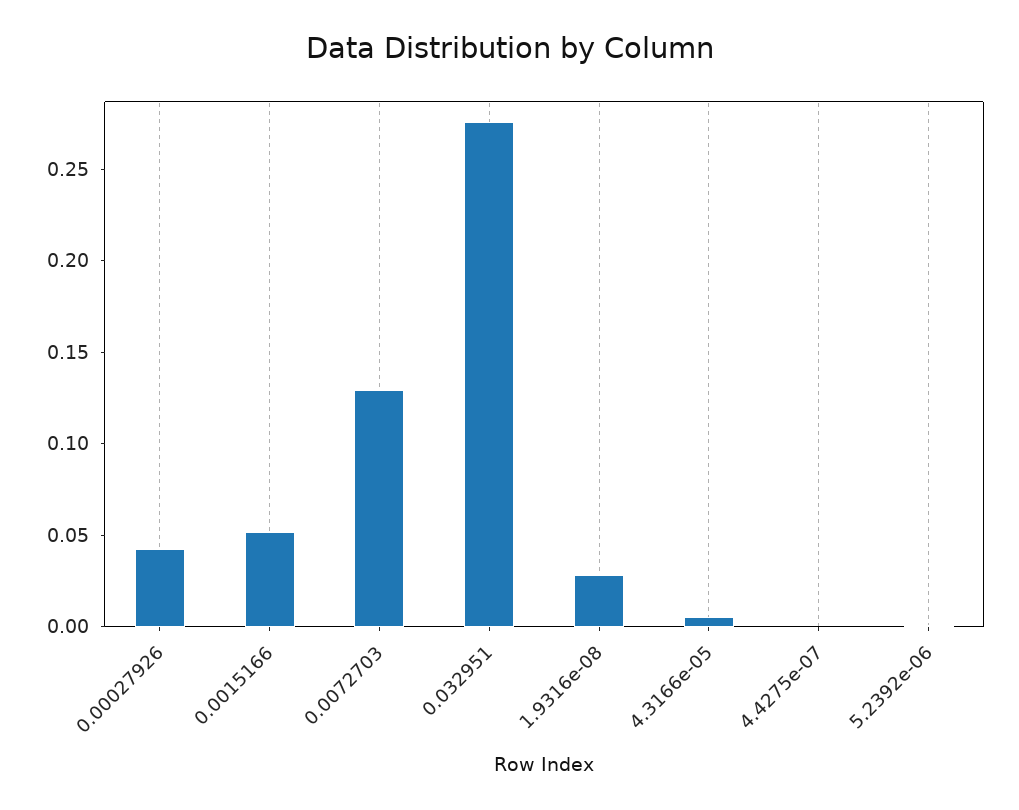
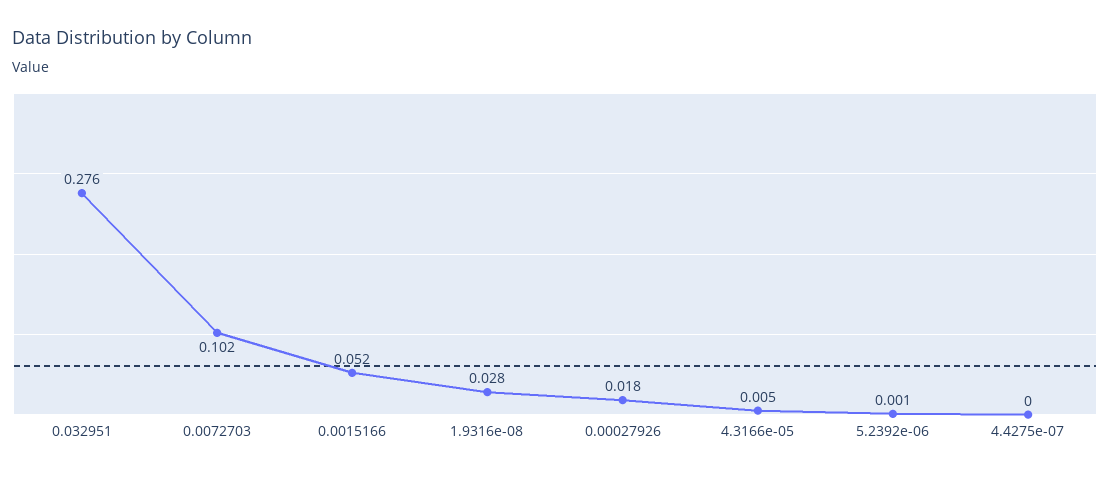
  {
-   "0.00027926": 0.04,
+   "0.00027926": 0.018,
    "0.0015166": 0.052,
-   "0.0072703": 0.13,
+   "0.0072703": 0.102,
    "0.032951": 0.276,
    "1.9316e-08": 0.028,
    "4.3166e-05": 0.005,
    "4.4275e-07": 0,
    "5.2392e-06": 0.001
  }

